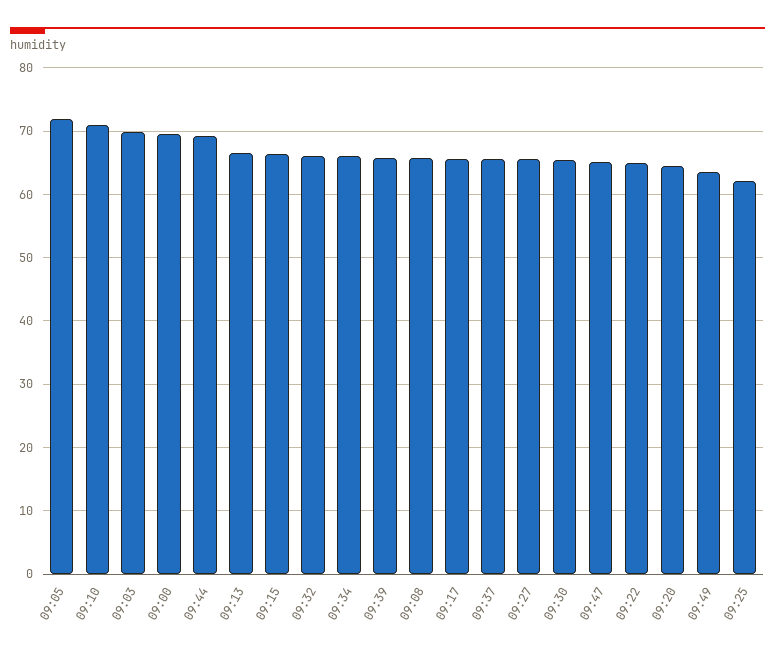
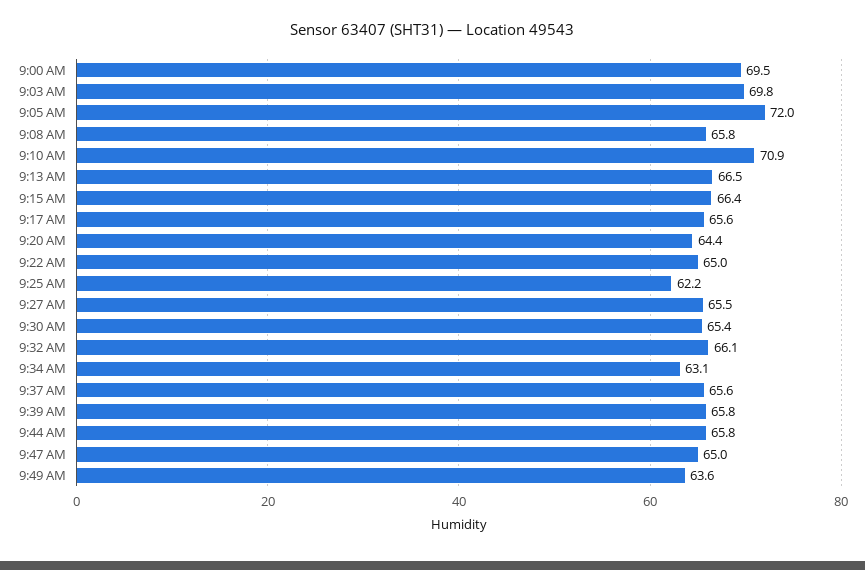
  {
    "09:05": 72,
    "09:10": 70.9,
    "09:03": 69.8,
    "09:00": 69.5,
-   "09:44": 69,
+   "09:44": 65.8,
    "09:13": 66.5,
    "09:15": 66.4,
    "09:32": 66.1,
-   "09:34": 66,
+   "09:34": 63.1,
    "09:39": 65.8,
    "09:08": 65.8,
    "09:17": 65.6,
    "09:37": 65.6,
    "09:27": 65.5,
    "09:30": 65.4,
    "09:47": 65,
    "09:22": 65,
    "09:20": 64.4,
    "09:49": 63.6,
    "09:25": 62.2
  }

